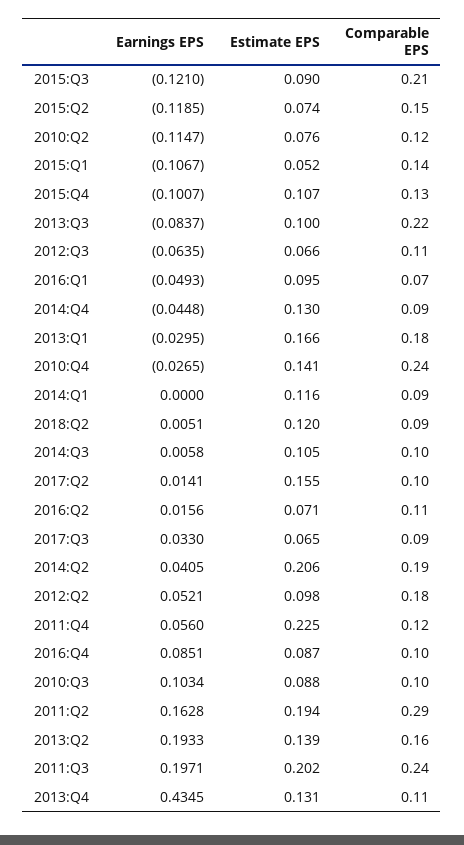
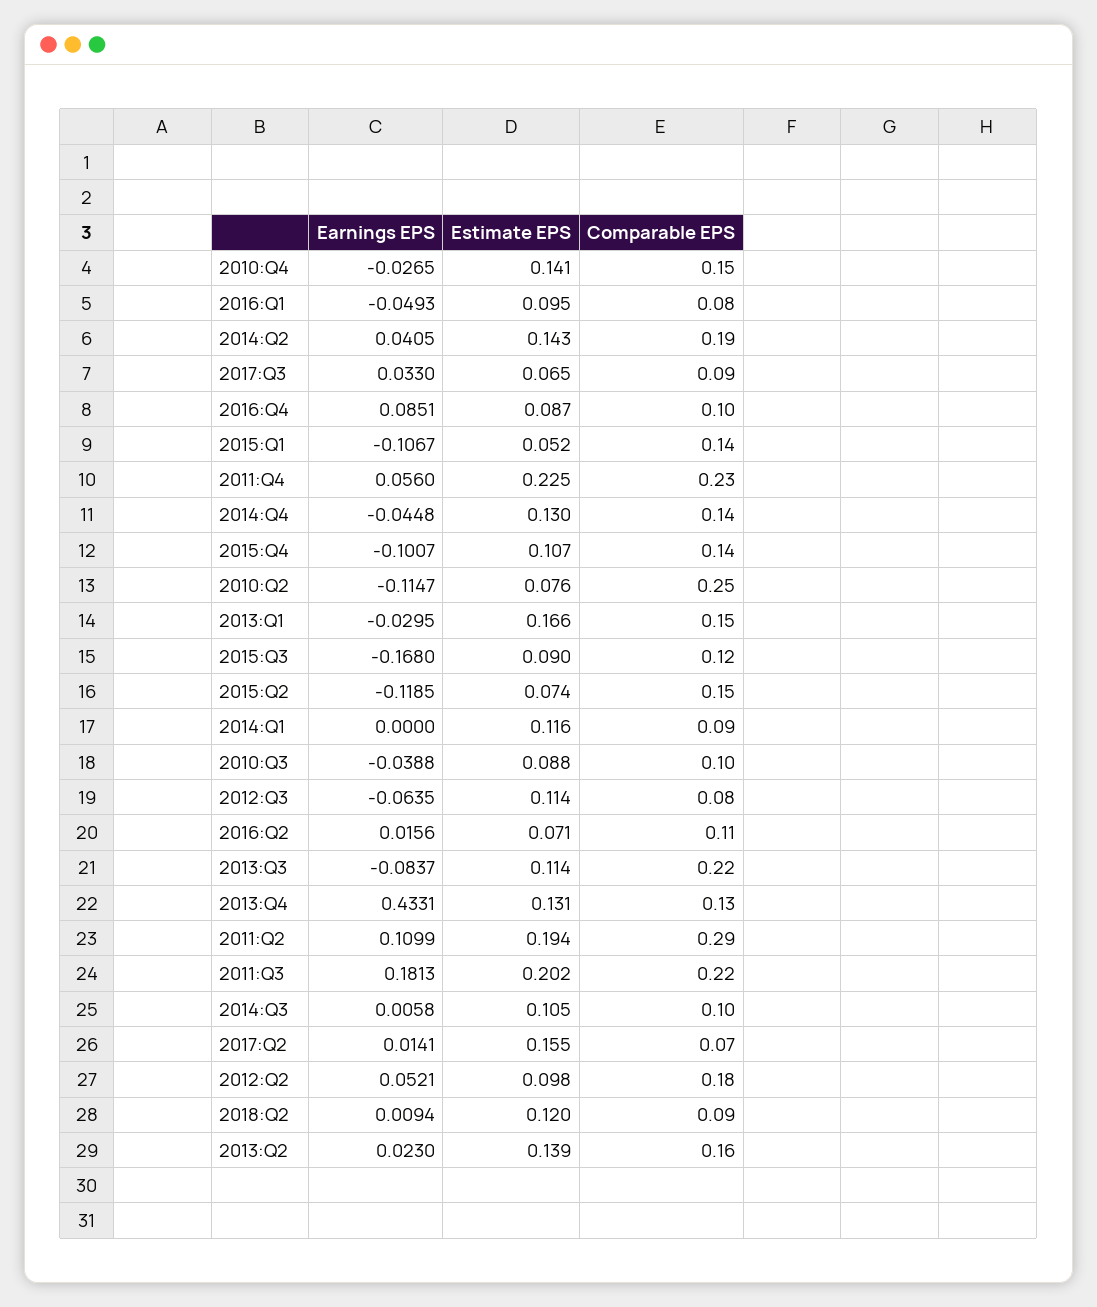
  {
    "Earnings EPS": {
-     "2015:Q3": -0.121,
+     "2015:Q3": -0.168,
      "2015:Q2": -0.1185,
      "2010:Q2": -0.1147,
      "2015:Q1": -0.1067,
      "2015:Q4": -0.1007,
      "2013:Q3": -0.0837,
      "2012:Q3": -0.0635,
      "2016:Q1": -0.0493,
      "2014:Q4": -0.0448,
      "2013:Q1": -0.0295,
      "2010:Q4": -0.0265,
      "2014:Q1": 0,
-     "2018:Q2": 0.0051,
+     "2018:Q2": 0.0094,
      "2014:Q3": 0.0058,
      "2017:Q2": 0.0141,
      "2016:Q2": 0.0156,
      "2017:Q3": 0.033,
      "2014:Q2": 0.0405,
      "2012:Q2": 0.0521,
      "2011:Q4": 0.056,
      "2016:Q4": 0.0851,
-     "2010:Q3": 0.1034,
+     "2010:Q3": -0.0388,
-     "2011:Q2": 0.1628,
+     "2011:Q2": 0.1099,
-     "2013:Q2": 0.1933,
+     "2013:Q2": 0.023,
-     "2011:Q3": 0.1971,
+     "2011:Q3": 0.1813,
-     "2013:Q4": 0.4345
+     "2013:Q4": 0.4331
    },
    "Estimate EPS": {
      "2015:Q3": 0.09,
      "2015:Q2": 0.074,
      "2010:Q2": 0.076,
      "2015:Q1": 0.052,
      "2015:Q4": 0.107,
-     "2013:Q3": 0.1,
+     "2013:Q3": 0.114,
-     "2012:Q3": 0.066,
+     "2012:Q3": 0.114,
      "2016:Q1": 0.095,
      "2014:Q4": 0.13,
      "2013:Q1": 0.166,
      "2010:Q4": 0.141,
      "2014:Q1": 0.116,
      "2018:Q2": 0.12,
      "2014:Q3": 0.105,
      "2017:Q2": 0.155,
      "2016:Q2": 0.071,
      "2017:Q3": 0.065,
-     "2014:Q2": 0.206,
+     "2014:Q2": 0.143,
      "2012:Q2": 0.098,
      "2011:Q4": 0.225,
      "2016:Q4": 0.087,
      "2010:Q3": 0.088,
      "2011:Q2": 0.194,
      "2013:Q2": 0.139,
      "2011:Q3": 0.202,
      "2013:Q4": 0.131
    },
    "Comparable EPS": {
-     "2015:Q3": 0.21,
+     "2015:Q3": 0.12,
      "2015:Q2": 0.15,
-     "2010:Q2": 0.12,
+     "2010:Q2": 0.25,
      "2015:Q1": 0.14,
-     "2015:Q4": 0.13,
+     "2015:Q4": 0.14,
      "2013:Q3": 0.22,
-     "2012:Q3": 0.11,
+     "2012:Q3": 0.08,
-     "2016:Q1": 0.07,
+     "2016:Q1": 0.08,
-     "2014:Q4": 0.09,
+     "2014:Q4": 0.14,
-     "2013:Q1": 0.18,
+     "2013:Q1": 0.15,
-     "2010:Q4": 0.24,
+     "2010:Q4": 0.15,
      "2014:Q1": 0.09,
      "2018:Q2": 0.09,
      "2014:Q3": 0.1,
-     "2017:Q2": 0.1,
+     "2017:Q2": 0.07,
      "2016:Q2": 0.11,
      "2017:Q3": 0.09,
      "2014:Q2": 0.19,
      "2012:Q2": 0.18,
-     "2011:Q4": 0.12,
+     "2011:Q4": 0.23,
      "2016:Q4": 0.1,
      "2010:Q3": 0.1,
      "2011:Q2": 0.29,
      "2013:Q2": 0.16,
-     "2011:Q3": 0.24,
+     "2011:Q3": 0.22,
-     "2013:Q4": 0.11
+     "2013:Q4": 0.13
    }
  }

